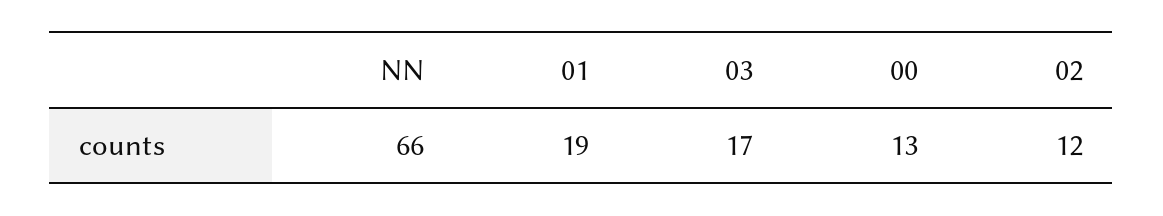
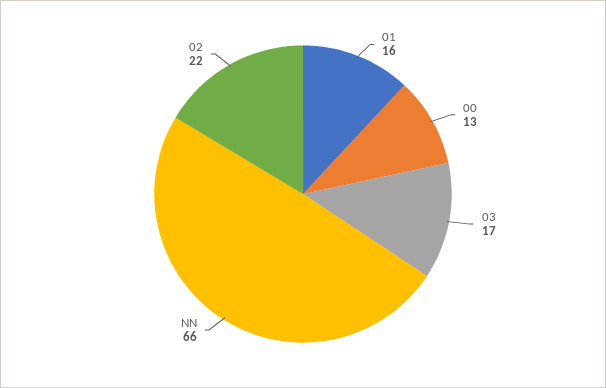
  {
    "NN": 66,
-   "01": 19,
+   "01": 16,
    "03": 17,
    "00": 13,
-   "02": 12
+   "02": 22
  }

